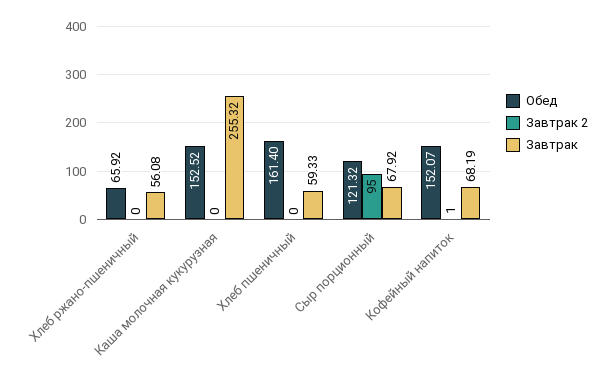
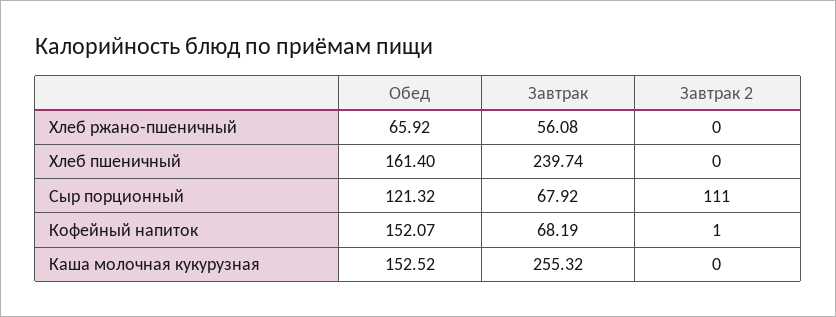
  {
    "Обед": {
      "Хлеб ржано-пшеничный": 65.92,
      "Каша молочная кукурузная": 152.52,
      "Хлеб пшеничный": 161.4,
      "Сыр порционный": 121.32,
      "Кофейный напиток": 152.07
    },
    "Завтрак 2": {
      "Хлеб ржано-пшеничный": 0,
      "Каша молочная кукурузная": 0,
      "Хлеб пшеничный": 0,
-     "Сыр порционный": 95,
+     "Сыр порционный": 111,
      "Кофейный напиток": 1
    },
    "Завтрак": {
      "Хлеб ржано-пшеничный": 56.08,
      "Каша молочная кукурузная": 255.32,
-     "Хлеб пшеничный": 59.33,
+     "Хлеб пшеничный": 239.74,
      "Сыр порционный": 67.92,
      "Кофейный напиток": 68.19
    }
  }

